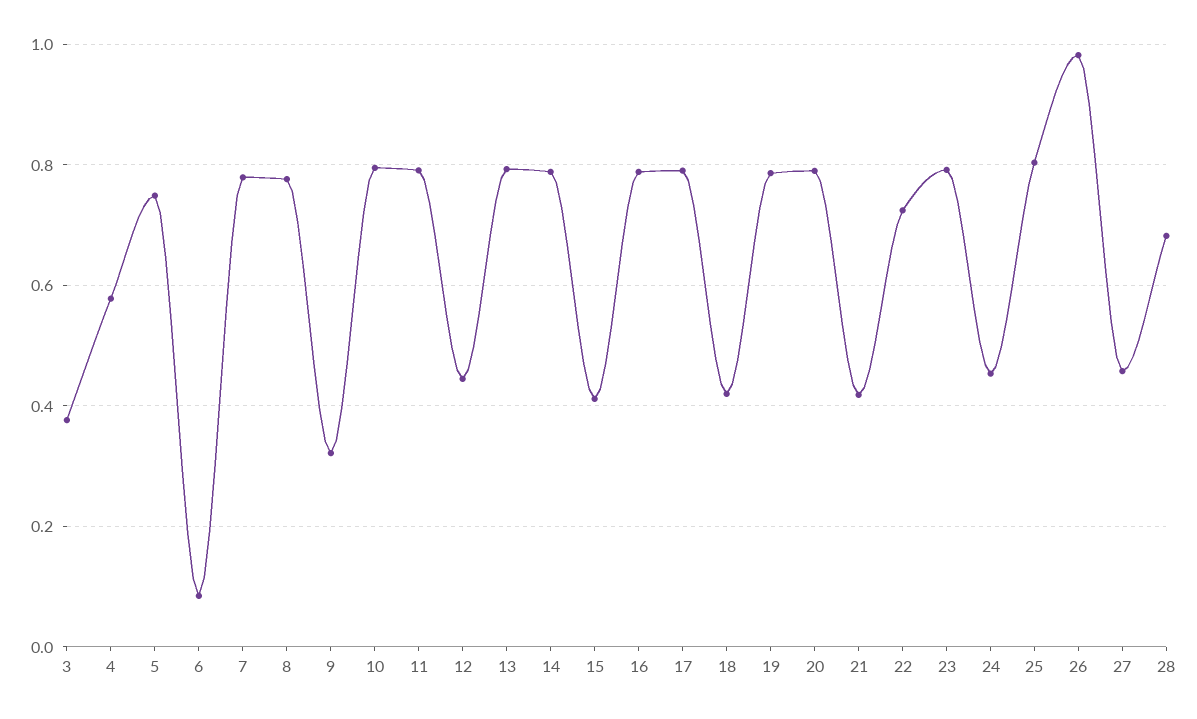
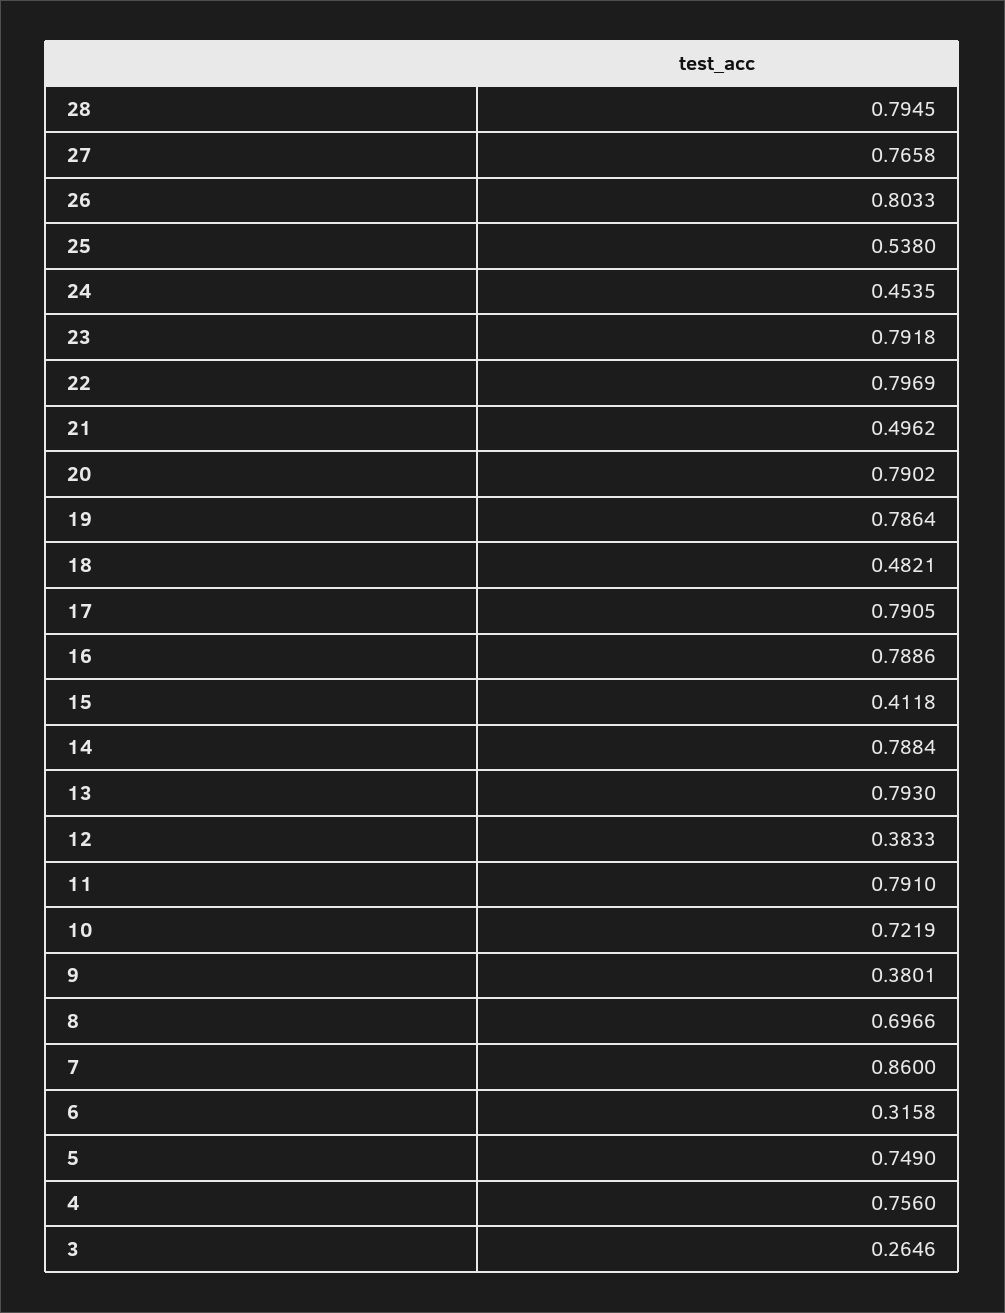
  {
-   "3": 0.38,
+   "3": 0.2646,
-   "4": 0.58,
+   "4": 0.756,
    "5": 0.749,
-   "6": 0.08,
+   "6": 0.3158,
-   "7": 0.78,
+   "7": 0.86,
-   "8": 0.78,
+   "8": 0.6966,
-   "9": 0.32,
+   "9": 0.3801,
-   "10": 0.8,
+   "10": 0.7219,
    "11": 0.791,
-   "12": 0.44,
+   "12": 0.3833,
    "13": 0.793,
    "14": 0.7884,
    "15": 0.4118,
    "16": 0.7886,
    "17": 0.7905,
-   "18": 0.42,
+   "18": 0.4821,
    "19": 0.7864,
    "20": 0.7902,
-   "21": 0.42,
+   "21": 0.4962,
-   "22": 0.72,
+   "22": 0.7969,
    "23": 0.7918,
    "24": 0.4535,
-   "25": 0.8,
+   "25": 0.538,
-   "26": 0.98,
+   "26": 0.8033,
-   "27": 0.46,
+   "27": 0.7658,
-   "28": 0.68
+   "28": 0.7945
  }

